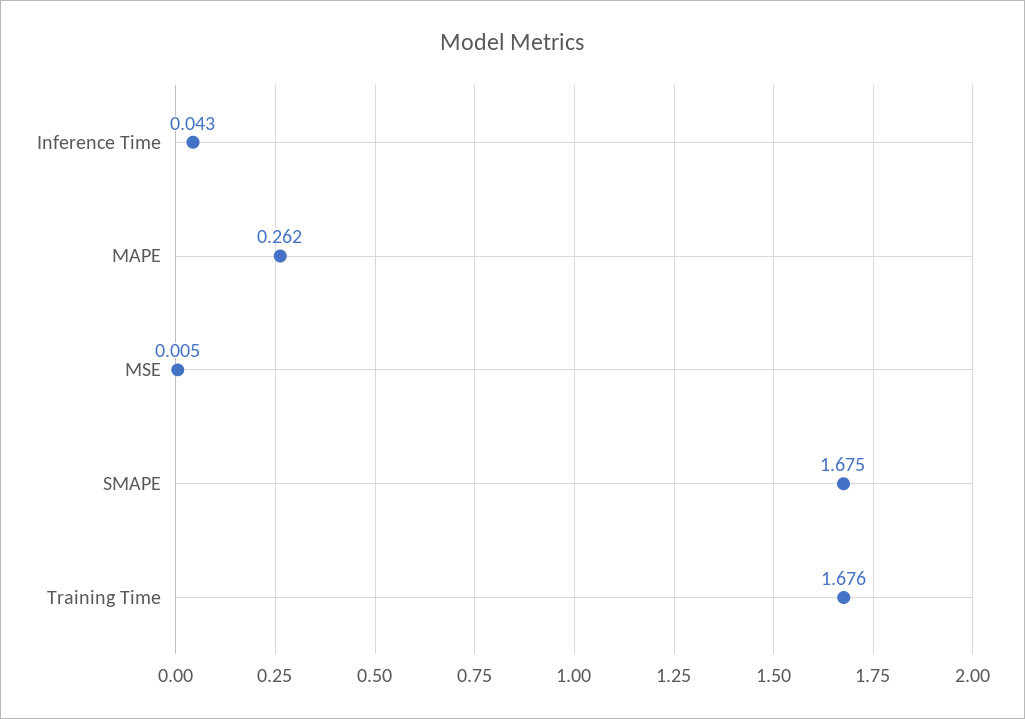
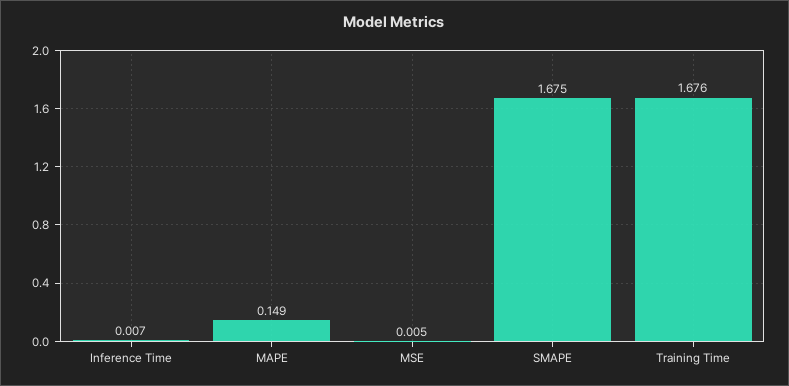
  {
-   "Inference Time": 0.043,
+   "Inference Time": 0.007,
-   "MAPE": 0.262,
+   "MAPE": 0.149,
    "MSE": 0.005,
    "SMAPE": 1.675,
    "Training Time": 1.676
  }

